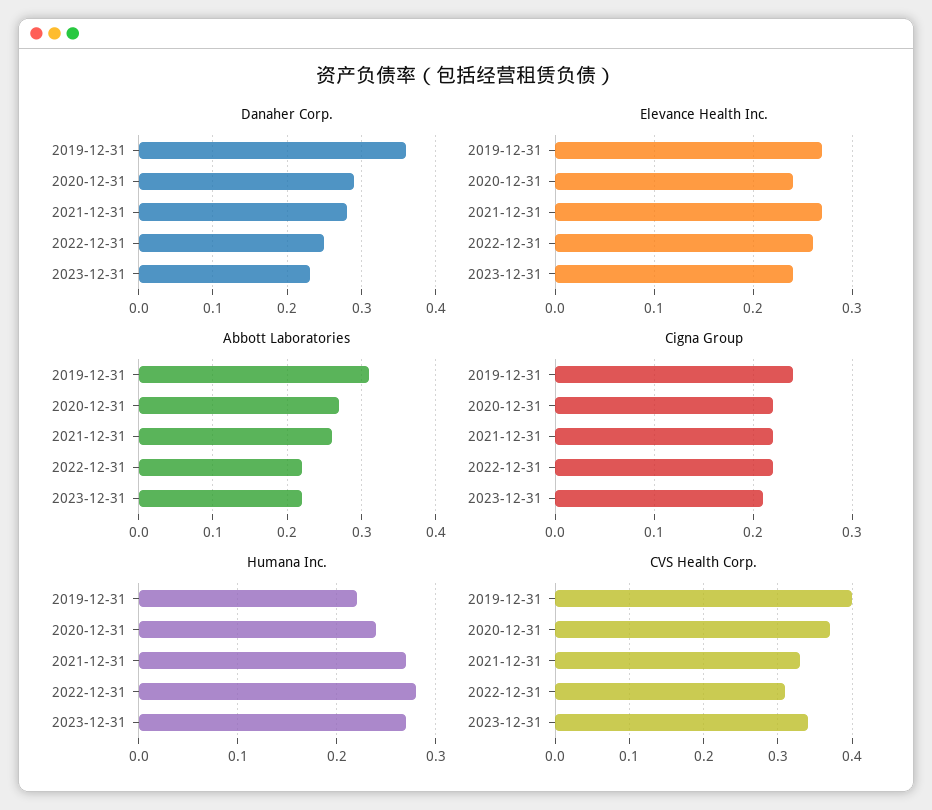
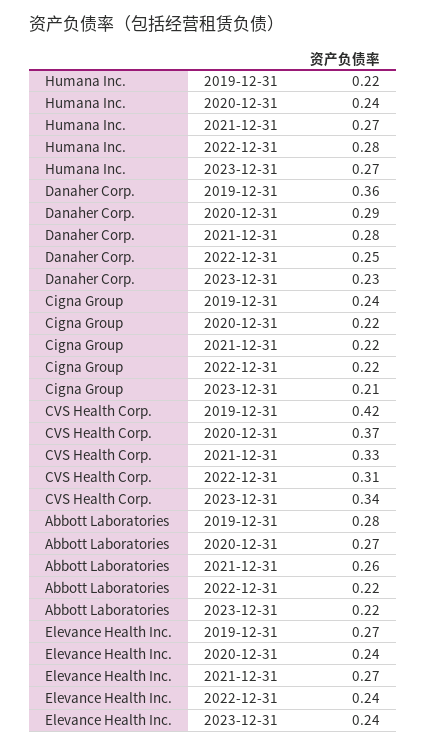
  {
    "Danaher Corp.": {
      "2019-12-31": 0.36,
      "2020-12-31": 0.29,
      "2021-12-31": 0.28,
      "2022-12-31": 0.25,
      "2023-12-31": 0.23
    },
    "Elevance Health Inc.": {
      "2019-12-31": 0.27,
      "2020-12-31": 0.24,
      "2021-12-31": 0.27,
-     "2022-12-31": 0.26,
+     "2022-12-31": 0.24,
      "2023-12-31": 0.24
    },
    "Abbott Laboratories": {
-     "2019-12-31": 0.31,
+     "2019-12-31": 0.28,
      "2020-12-31": 0.27,
      "2021-12-31": 0.26,
      "2022-12-31": 0.22,
      "2023-12-31": 0.22
    },
    "Cigna Group": {
      "2019-12-31": 0.24,
      "2020-12-31": 0.22,
      "2021-12-31": 0.22,
      "2022-12-31": 0.22,
      "2023-12-31": 0.21
    },
    "Humana Inc.": {
      "2019-12-31": 0.22,
      "2020-12-31": 0.24,
      "2021-12-31": 0.27,
      "2022-12-31": 0.28,
      "2023-12-31": 0.27
    },
    "CVS Health Corp.": {
-     "2019-12-31": 0.4,
+     "2019-12-31": 0.42,
      "2020-12-31": 0.37,
      "2021-12-31": 0.33,
      "2022-12-31": 0.31,
      "2023-12-31": 0.34
    }
  }

